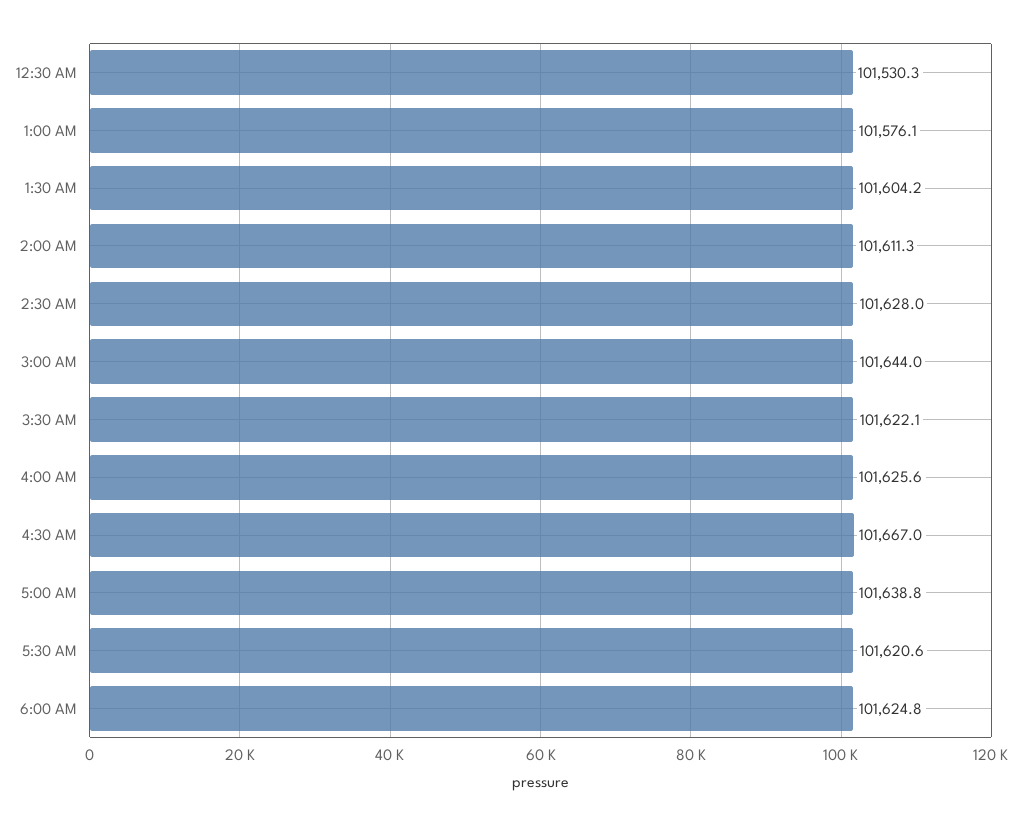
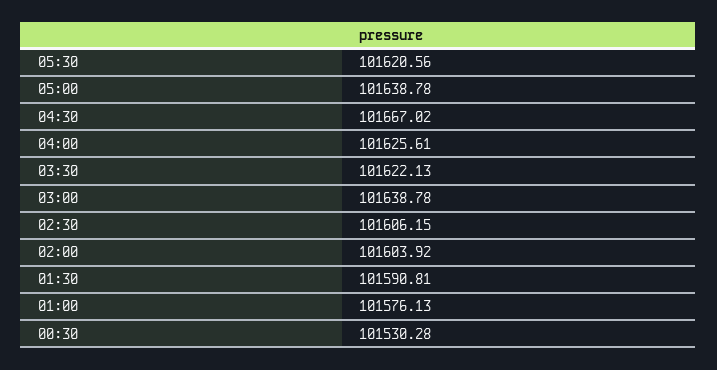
  {
    "12:30 AM": 101530.28,
    "1:00 AM": 101576.13,
-   "1:30 AM": 101604.2,
+   "1:30 AM": 101590.81,
-   "2:00 AM": 101611.3,
+   "2:00 AM": 101603.92,
-   "2:30 AM": 101628,
+   "2:30 AM": 101606.15,
-   "3:00 AM": 101644,
+   "3:00 AM": 101638.78,
    "3:30 AM": 101622.13,
    "4:00 AM": 101625.61,
    "4:30 AM": 101667.02,
    "5:00 AM": 101638.78,
-   "5:30 AM": 101620.56,
+   "5:30 AM": 101620.56
-   "6:00 AM": 101624.8
  }

